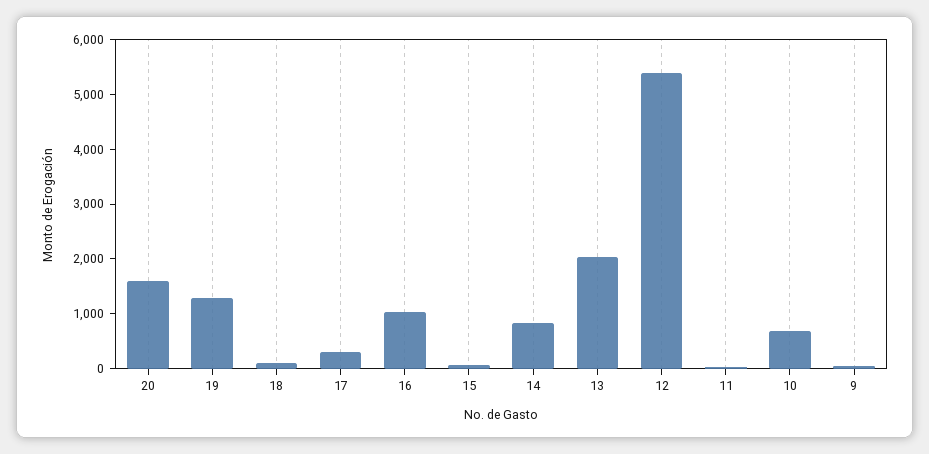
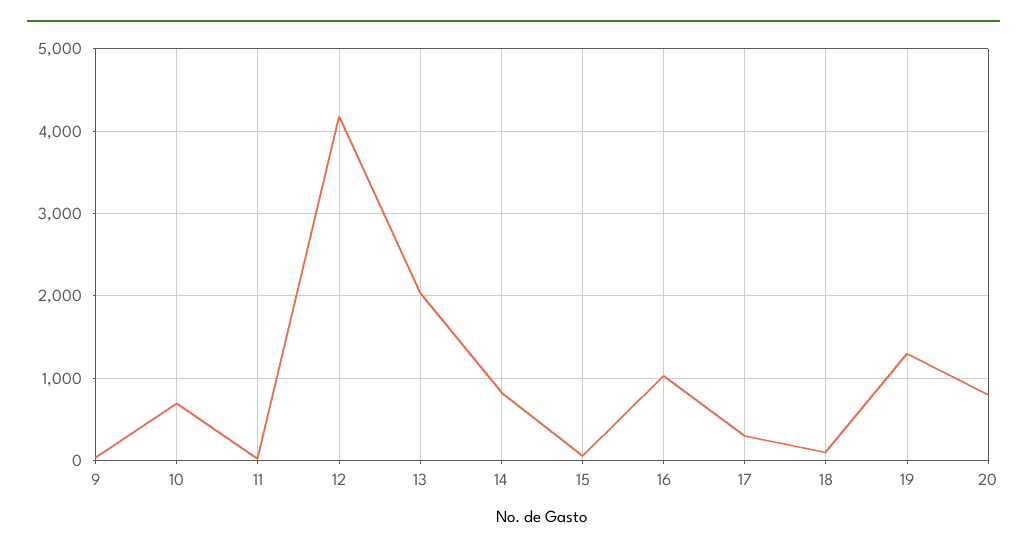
  {
-   "20": 1600,
+   "20": 800,
    "19": 1300,
    "18": 100,
    "17": 300,
    "16": 1000,
    "15": 100,
    "14": 800,
    "13": 2000,
-   "12": 5400,
+   "12": 4200,
    "11": 0,
    "10": 700,
    "9": 0
  }

